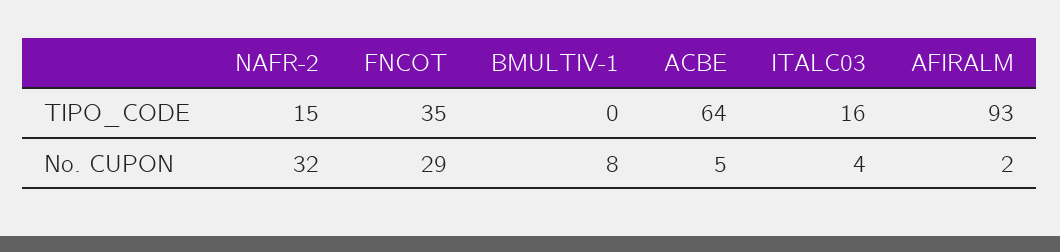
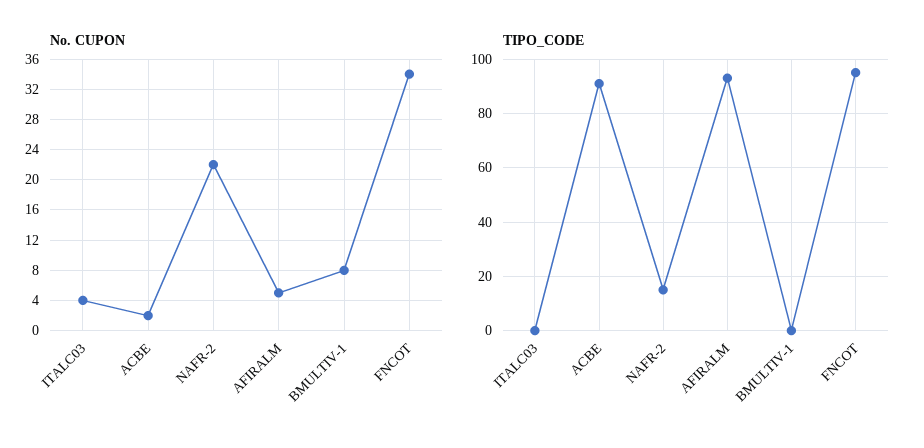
  {
    "TIPO_CODE": {
      "NAFR-2": 15,
-     "FNCOT": 35,
+     "FNCOT": 95,
      "BMULTIV-1": 0,
-     "ACBE": 64,
+     "ACBE": 90,
-     "ITALC03": 16,
+     "ITALC03": 0,
      "AFIRALM": 93
    },
    "No. CUPON": {
-     "NAFR-2": 32,
+     "NAFR-2": 22,
-     "FNCOT": 29,
+     "FNCOT": 34,
      "BMULTIV-1": 8,
-     "ACBE": 5,
+     "ACBE": 2,
      "ITALC03": 4,
-     "AFIRALM": 2
+     "AFIRALM": 5
    }
  }

